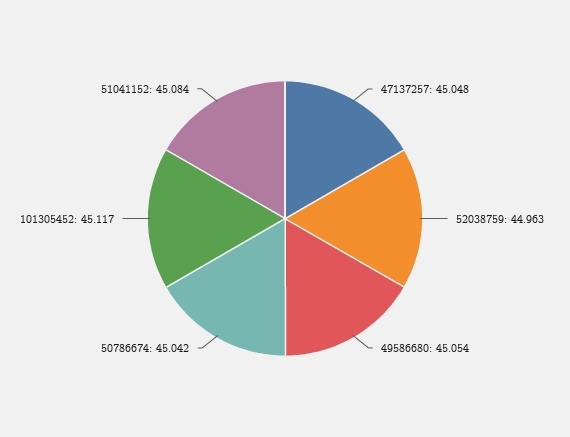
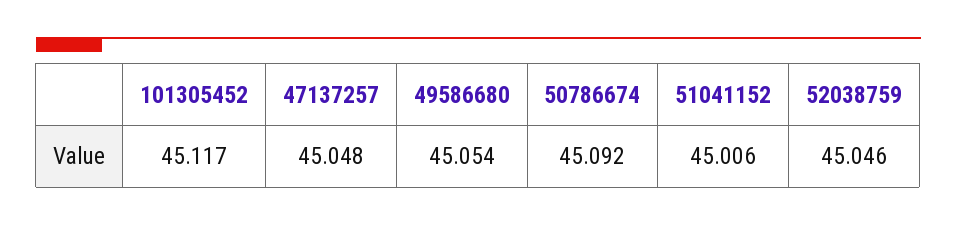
  {
    "47137257": 45.048,
-   "52038759": 44.963,
+   "52038759": 45.046,
    "49586680": 45.054,
-   "50786674": 45.042,
+   "50786674": 45.092,
    "101305452": 45.117,
-   "51041152": 45.084
+   "51041152": 45.006
  }

